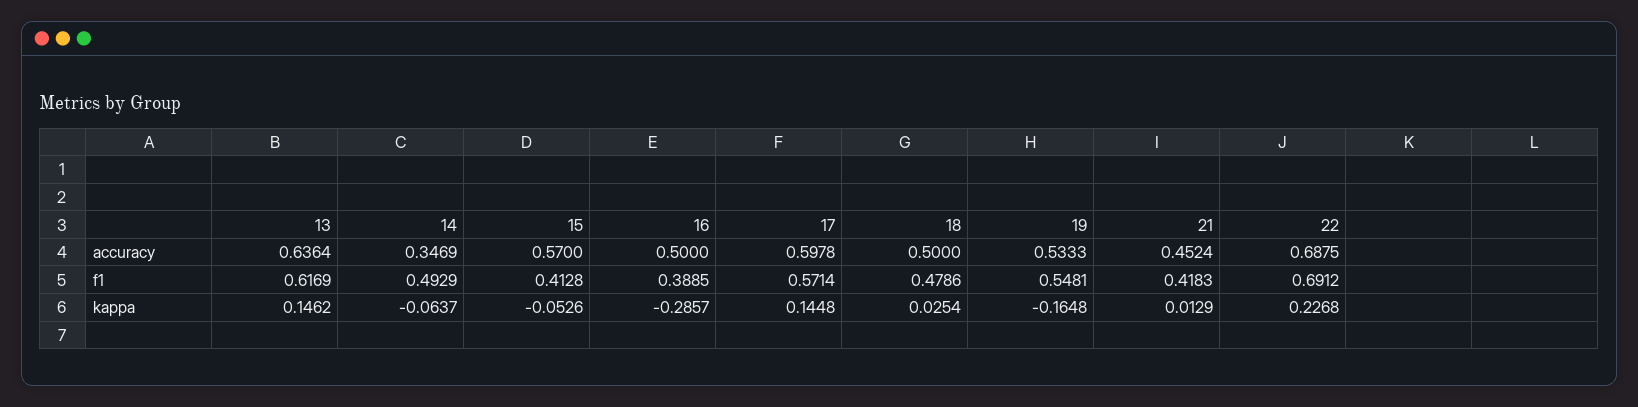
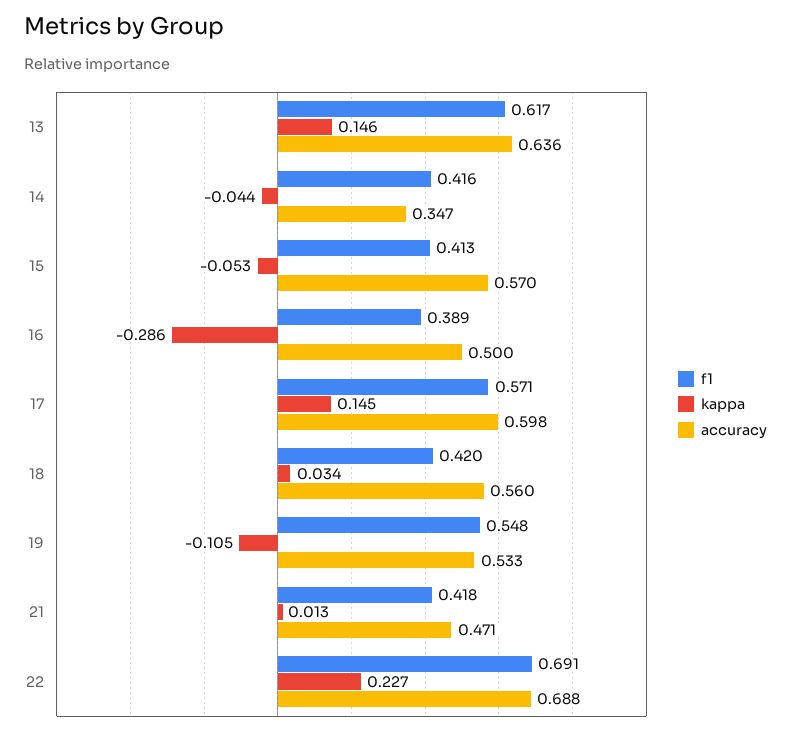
  {
    "accuracy": {
      "13": 0.6364,
      "14": 0.3469,
      "15": 0.57,
      "16": 0.5,
      "17": 0.5978,
-     "18": 0.5,
+     "18": 0.56,
      "19": 0.5333,
-     "21": 0.4524,
+     "21": 0.471,
      "22": 0.6875
    },
    "f1": {
      "13": 0.6169,
-     "14": 0.4929,
+     "14": 0.416,
      "15": 0.4128,
      "16": 0.3885,
      "17": 0.5714,
-     "18": 0.4786,
+     "18": 0.42,
      "19": 0.5481,
      "21": 0.4183,
      "22": 0.6912
    },
    "kappa": {
      "13": 0.1462,
-     "14": -0.0637,
+     "14": -0.044,
      "15": -0.0526,
      "16": -0.2857,
      "17": 0.1448,
-     "18": 0.0254,
+     "18": 0.034,
-     "19": -0.1648,
+     "19": -0.105,
      "21": 0.0129,
      "22": 0.2268
    }
  }

